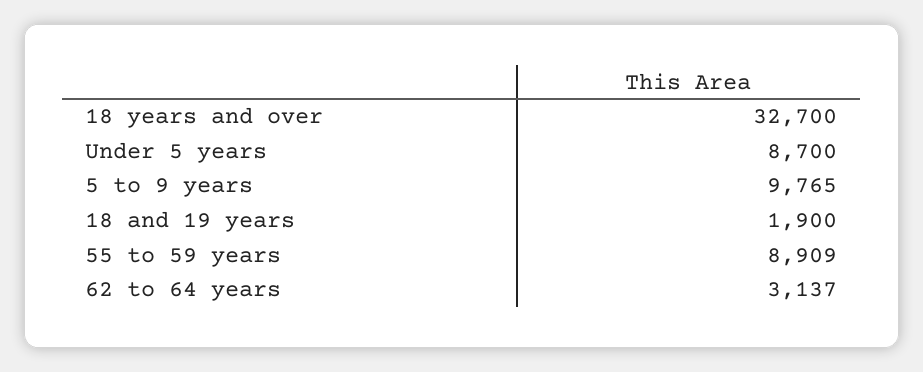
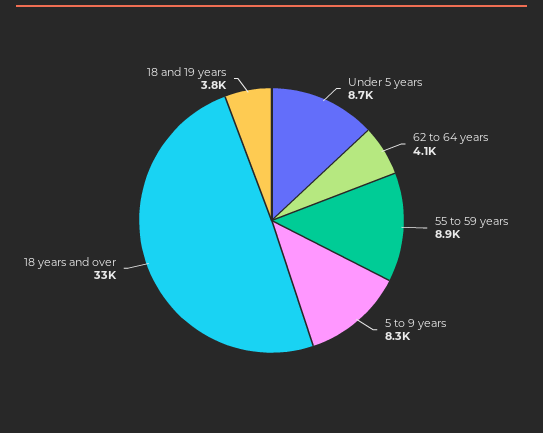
  {
    "18 years and over": 32700,
    "Under 5 years": 8700,
-   "5 to 9 years": 9765,
+   "5 to 9 years": 8300,
-   "18 and 19 years": 1900,
+   "18 and 19 years": 3800,
    "55 to 59 years": 8909,
-   "62 to 64 years": 3137
+   "62 to 64 years": 4100
  }

